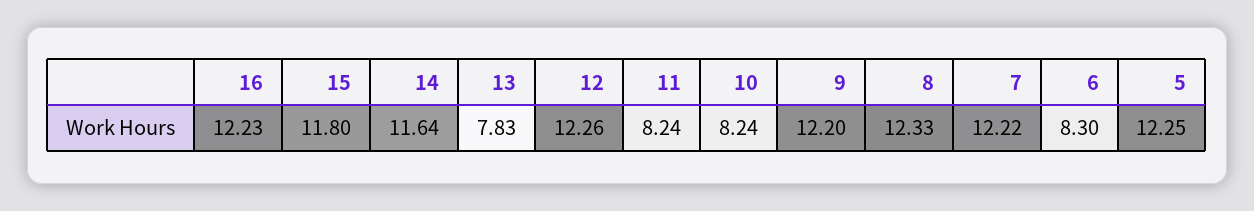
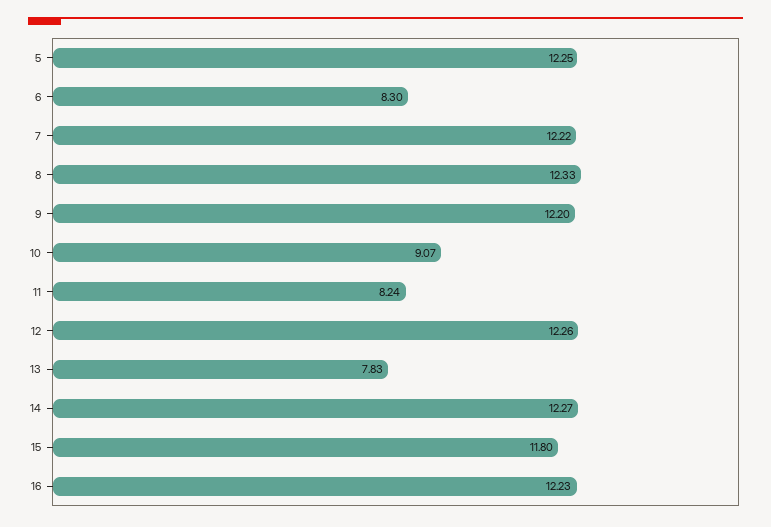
  {
    "16": 12.23,
    "15": 11.8,
-   "14": 11.64,
+   "14": 12.27,
    "13": 7.83,
    "12": 12.26,
    "11": 8.24,
-   "10": 8.24,
+   "10": 9.07,
    "9": 12.2,
    "8": 12.33,
    "7": 12.22,
    "6": 8.3,
    "5": 12.25
  }

